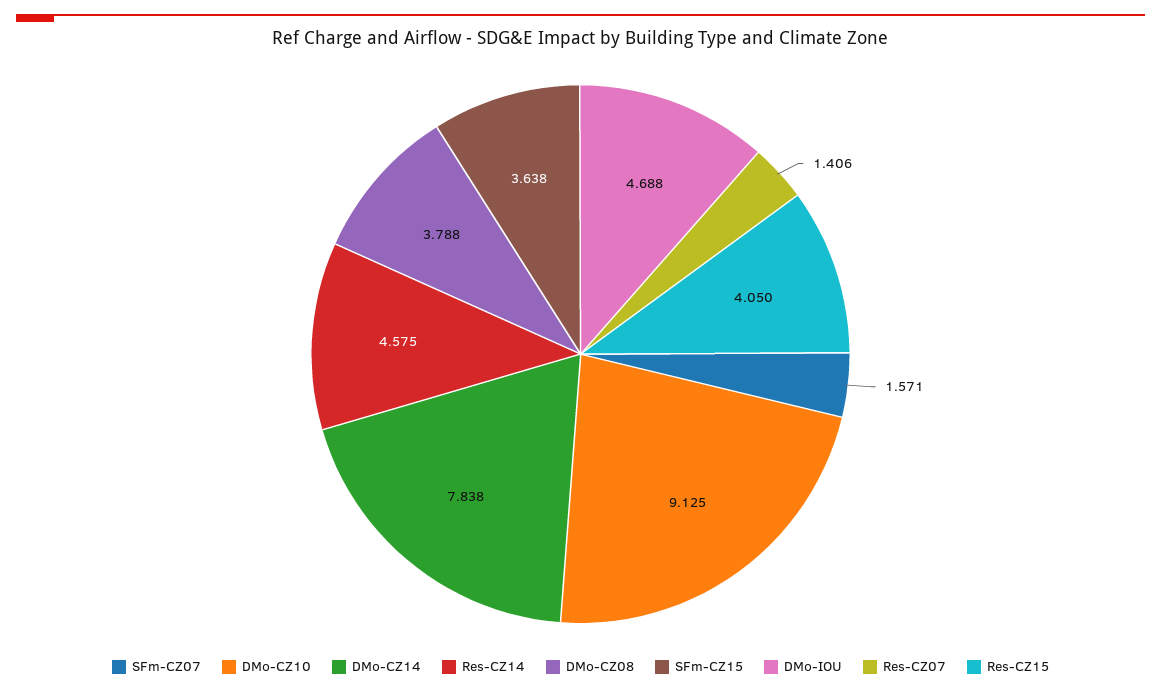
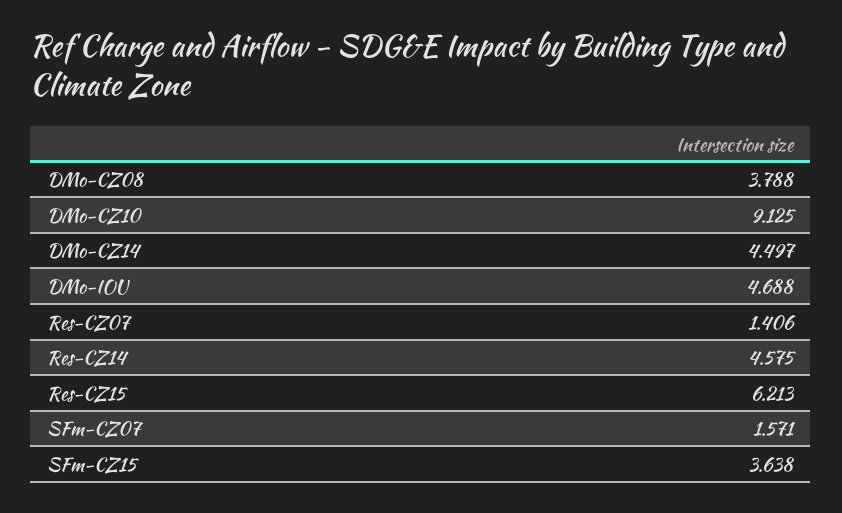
  {
    "SFm-CZ07": 1.571,
    "DMo-CZ10": 9.125,
-   "DMo-CZ14": 7.838,
+   "DMo-CZ14": 4.497,
    "Res-CZ14": 4.575,
    "DMo-CZ08": 3.788,
    "SFm-CZ15": 3.638,
    "DMo-IOU": 4.688,
    "Res-CZ07": 1.406,
-   "Res-CZ15": 4.05
+   "Res-CZ15": 6.213
  }

